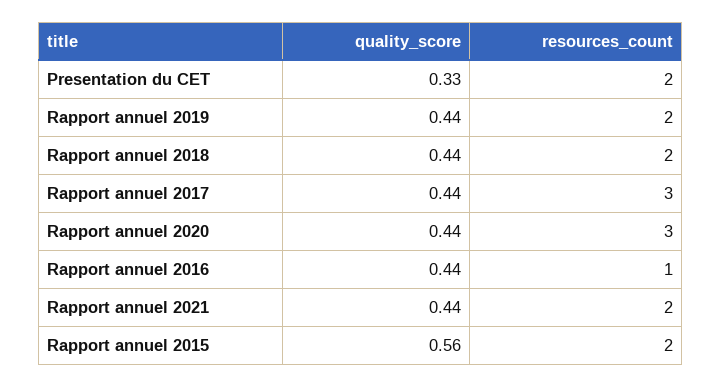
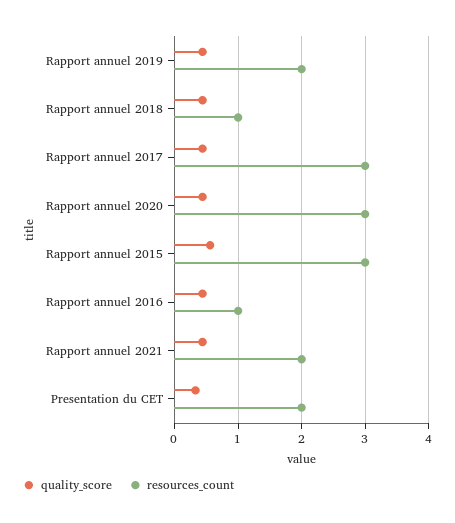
  {
    "quality_score": {
      "Presentation du CET": 0.33,
      "Rapport annuel 2019": 0.44,
      "Rapport annuel 2018": 0.44,
      "Rapport annuel 2017": 0.44,
      "Rapport annuel 2020": 0.44,
      "Rapport annuel 2016": 0.44,
      "Rapport annuel 2021": 0.44,
      "Rapport annuel 2015": 0.56
    },
    "resources_count": {
      "Presentation du CET": 2,
      "Rapport annuel 2019": 2,
-     "Rapport annuel 2018": 2,
+     "Rapport annuel 2018": 1,
      "Rapport annuel 2017": 3,
      "Rapport annuel 2020": 3,
      "Rapport annuel 2016": 1,
      "Rapport annuel 2021": 2,
-     "Rapport annuel 2015": 2
+     "Rapport annuel 2015": 3
    }
  }

